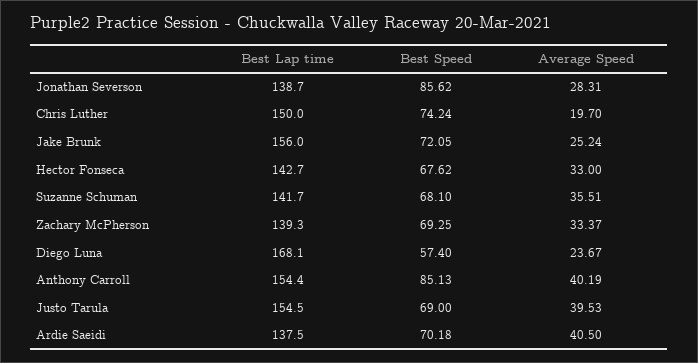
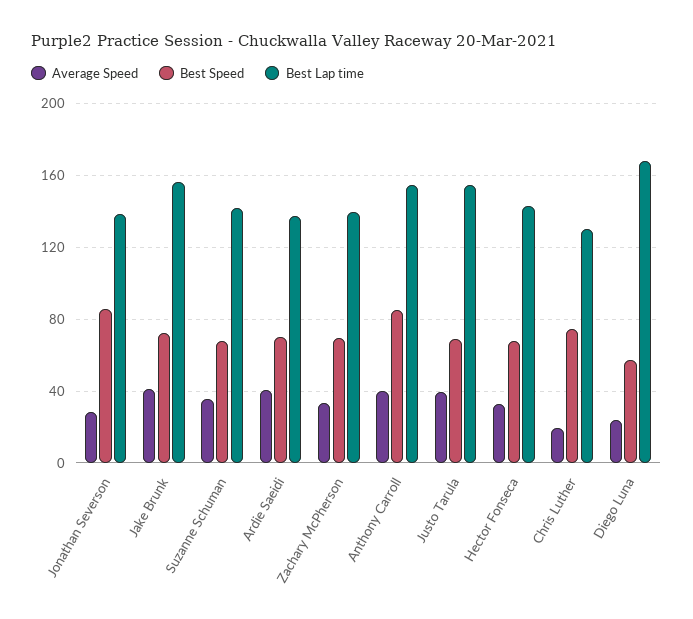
  {
    "Best Lap time": {
      "Jonathan Severson": 138.7,
-     "Chris Luther": 150,
+     "Chris Luther": 130,
      "Jake Brunk": 156,
      "Hector Fonseca": 142.7,
      "Suzanne Schuman": 141.7,
      "Zachary McPherson": 139.3,
      "Diego Luna": 168.1,
      "Anthony Carroll": 154.4,
      "Justo Tarula": 154.5,
      "Ardie Saeidi": 137.5
    },
    "Best Speed": {
      "Jonathan Severson": 85.62,
      "Chris Luther": 74.24,
      "Jake Brunk": 72.05,
      "Hector Fonseca": 67.62,
      "Suzanne Schuman": 68.1,
      "Zachary McPherson": 69.25,
      "Diego Luna": 57.4,
      "Anthony Carroll": 85.13,
      "Justo Tarula": 69,
      "Ardie Saeidi": 70.18
    },
    "Average Speed": {
      "Jonathan Severson": 28.31,
      "Chris Luther": 19.7,
-     "Jake Brunk": 25.24,
+     "Jake Brunk": 40,
      "Hector Fonseca": 33,
      "Suzanne Schuman": 35.51,
      "Zachary McPherson": 33.37,
      "Diego Luna": 23.67,
      "Anthony Carroll": 40.19,
      "Justo Tarula": 39.53,
      "Ardie Saeidi": 40.5
    }
  }

